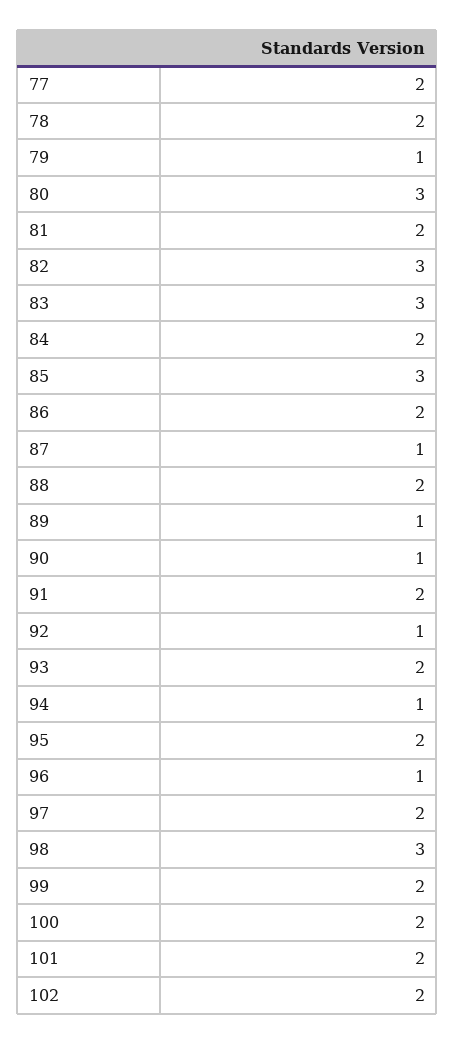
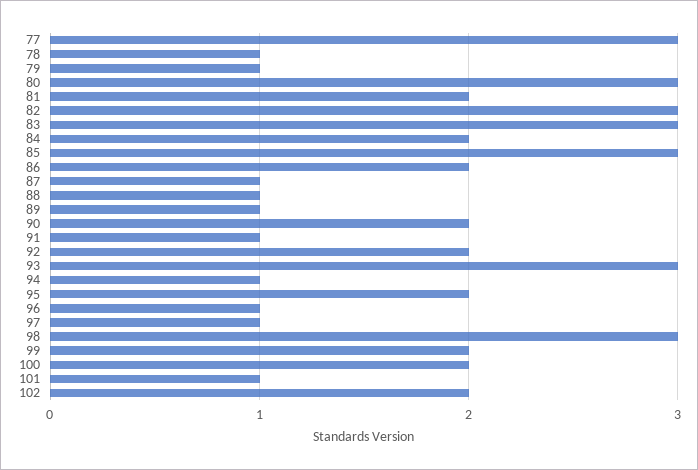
  {
-   "77": 2,
+   "77": 3,
-   "78": 2,
+   "78": 1,
    "79": 1,
    "80": 3,
    "81": 2,
    "82": 3,
    "83": 3,
    "84": 2,
    "85": 3,
    "86": 2,
    "87": 1,
-   "88": 2,
+   "88": 1,
    "89": 1,
-   "90": 1,
+   "90": 2,
-   "91": 2,
+   "91": 1,
-   "92": 1,
+   "92": 2,
-   "93": 2,
+   "93": 3,
    "94": 1,
    "95": 2,
    "96": 1,
-   "97": 2,
+   "97": 1,
    "98": 3,
    "99": 2,
    "100": 2,
-   "101": 2,
+   "101": 1,
    "102": 2
  }

